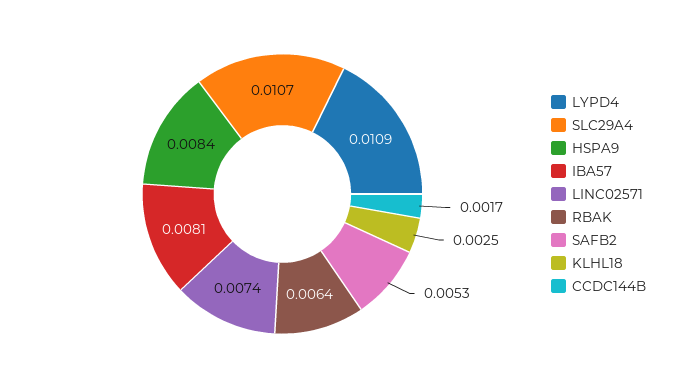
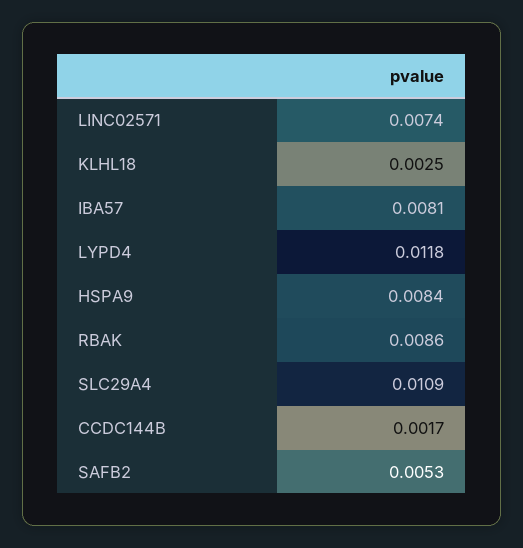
  {
-   "LYPD4": 0.0109,
+   "LYPD4": 0.0118,
-   "SLC29A4": 0.0107,
+   "SLC29A4": 0.0109,
    "HSPA9": 0.0084,
    "IBA57": 0.0081,
    "LINC02571": 0.0074,
-   "RBAK": 0.0064,
+   "RBAK": 0.0086,
    "SAFB2": 0.0053,
    "KLHL18": 0.0025,
    "CCDC144B": 0.0017
  }

